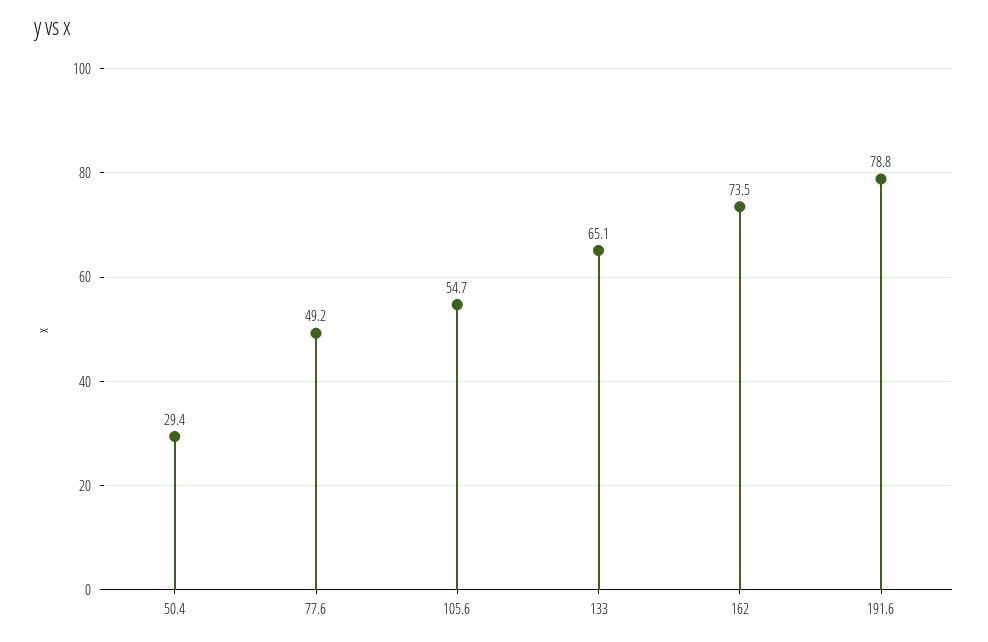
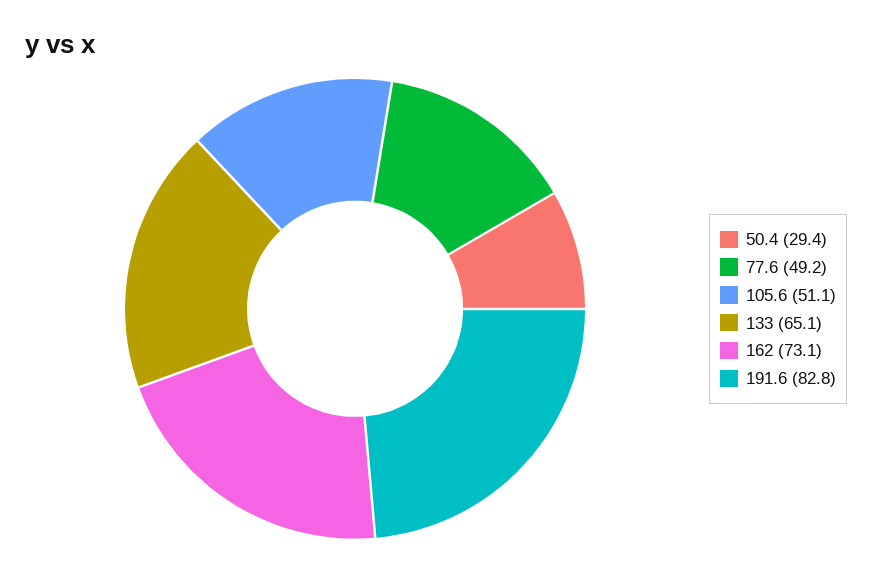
  {
    "50.4": 29.4,
    "77.6": 49.2,
-   "105.6": 54.7,
+   "105.6": 51.1,
    "133": 65.1,
-   "162": 73.5,
+   "162": 73.1,
-   "191.6": 78.8
+   "191.6": 82.8
  }

